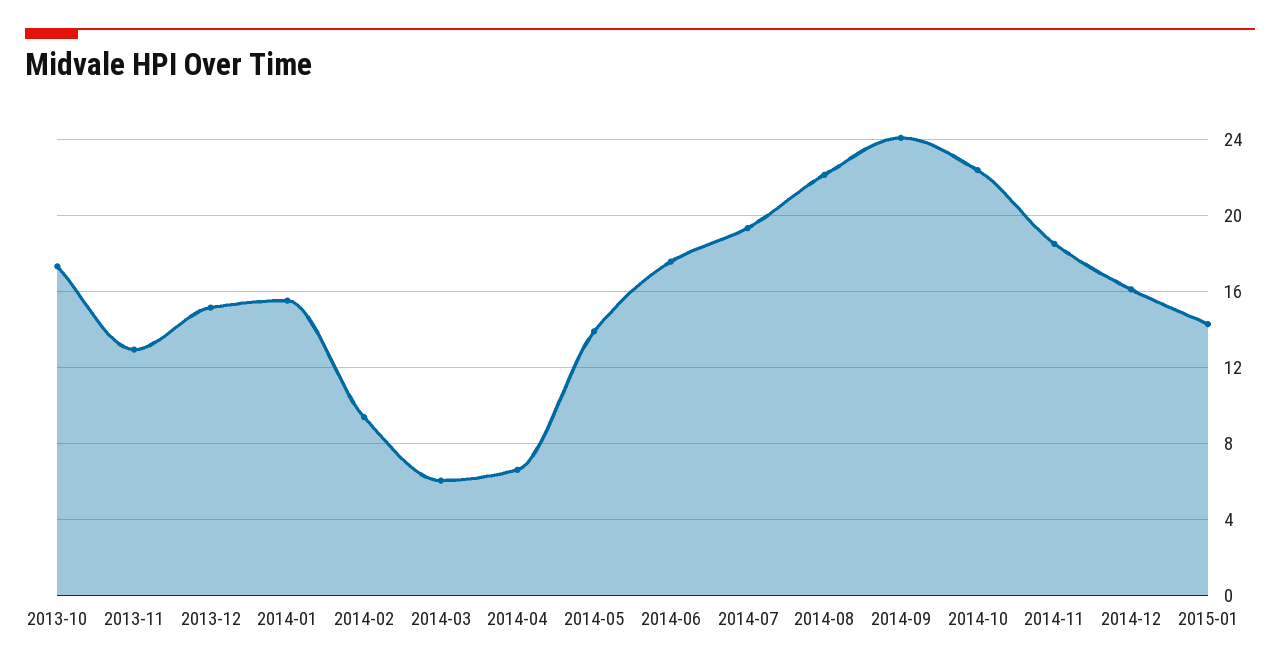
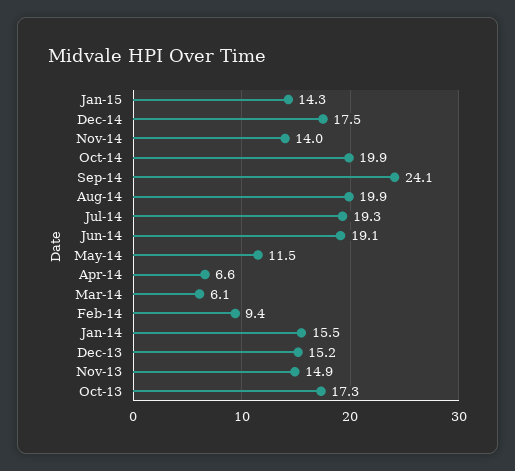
  {
    "2013-10": 17.3,
-   "2013-11": 13,
+   "2013-11": 14.9,
    "2013-12": 15.2,
    "2014-01": 15.5,
    "2014-02": 9.4,
    "2014-03": 6.1,
    "2014-04": 6.6,
-   "2014-05": 14,
+   "2014-05": 11.5,
-   "2014-06": 17.5,
+   "2014-06": 19.1,
    "2014-07": 19.3,
-   "2014-08": 22,
+   "2014-08": 19.9,
    "2014-09": 24.1,
-   "2014-10": 22.5,
+   "2014-10": 19.9,
-   "2014-11": 18.5,
+   "2014-11": 14,
-   "2014-12": 16,
+   "2014-12": 17.5,
    "2015-01": 14.3
  }

